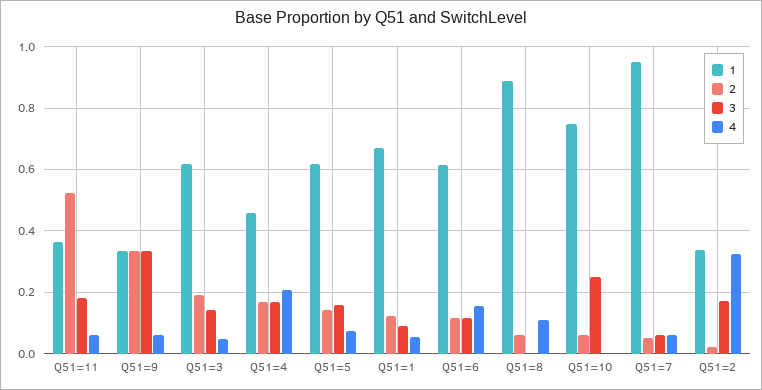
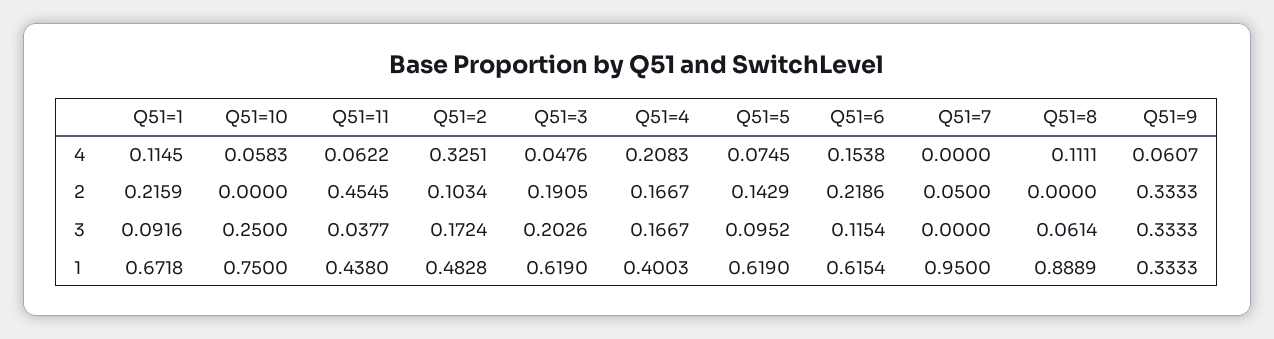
  {
    "1": {
-     "Q51=11": 0.36,
+     "Q51=11": 0.438,
      "Q51=9": 0.3333,
      "Q51=3": 0.619,
-     "Q51=4": 0.46,
+     "Q51=4": 0.4003,
      "Q51=5": 0.619,
      "Q51=1": 0.6718,
      "Q51=6": 0.6154,
      "Q51=8": 0.8889,
      "Q51=10": 0.75,
      "Q51=7": 0.95,
-     "Q51=2": 0.34
+     "Q51=2": 0.4828
    },
    "2": {
-     "Q51=11": 0.52,
+     "Q51=11": 0.4545,
      "Q51=9": 0.3333,
      "Q51=3": 0.1905,
      "Q51=4": 0.1667,
      "Q51=5": 0.1429,
-     "Q51=1": 0.12,
+     "Q51=1": 0.2159,
-     "Q51=6": 0.12,
+     "Q51=6": 0.2186,
-     "Q51=8": 0.06,
+     "Q51=8": 0,
-     "Q51=10": 0.06,
+     "Q51=10": 0,
      "Q51=7": 0.05,
-     "Q51=2": 0.02
+     "Q51=2": 0.1034
    },
    "3": {
-     "Q51=11": 0.18,
+     "Q51=11": 0.0377,
      "Q51=9": 0.3333,
-     "Q51=3": 0.14,
+     "Q51=3": 0.2026,
      "Q51=4": 0.1667,
-     "Q51=5": 0.16,
+     "Q51=5": 0.0952,
      "Q51=1": 0.0916,
      "Q51=6": 0.1154,
-     "Q51=8": 0,
+     "Q51=8": 0.0614,
      "Q51=10": 0.25,
-     "Q51=7": 0.06,
+     "Q51=7": 0,
      "Q51=2": 0.1724
    },
    "4": {
      "Q51=11": 0.0622,
      "Q51=9": 0.0607,
      "Q51=3": 0.0476,
      "Q51=4": 0.2083,
      "Q51=5": 0.0745,
-     "Q51=1": 0.06,
+     "Q51=1": 0.1145,
      "Q51=6": 0.1538,
      "Q51=8": 0.1111,
-     "Q51=10": 0,
+     "Q51=10": 0.0583,
-     "Q51=7": 0.06,
+     "Q51=7": 0,
      "Q51=2": 0.3251
    }
  }

